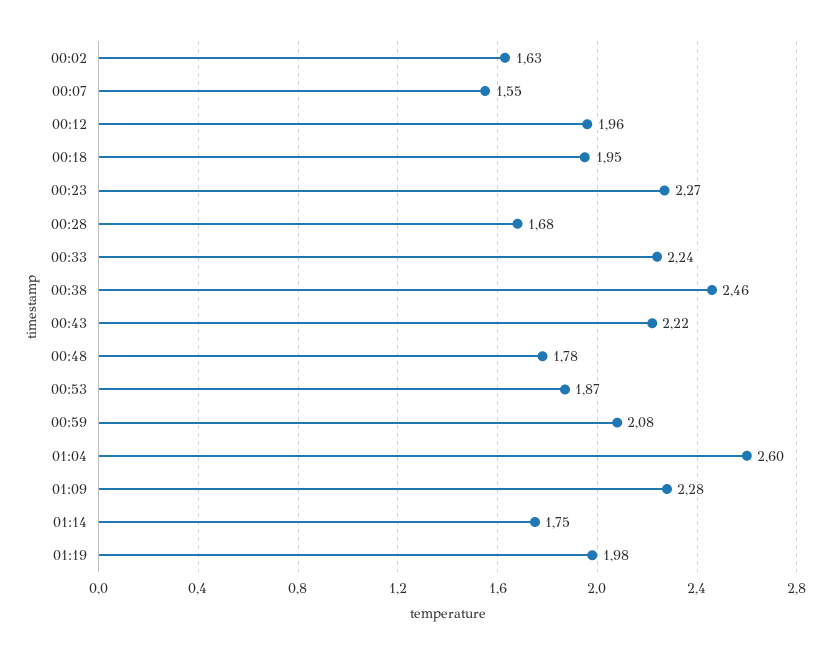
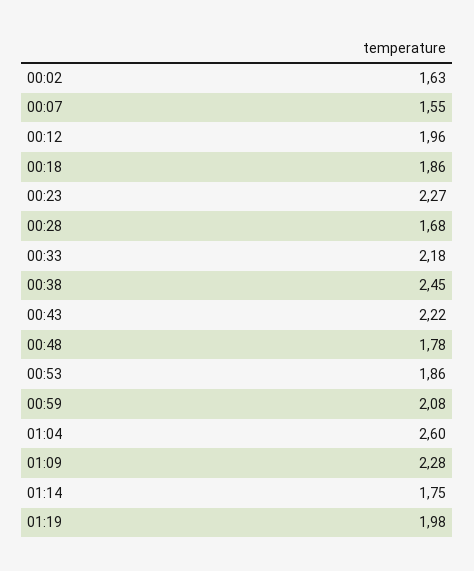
  {
    "00:02": 1.63,
    "00:07": 1.55,
    "00:12": 1.96,
-   "00:18": 1.95,
+   "00:18": 1.86,
    "00:23": 2.27,
    "00:28": 1.68,
-   "00:33": 2.24,
+   "00:33": 2.18,
-   "00:38": 2.46,
+   "00:38": 2.45,
    "00:43": 2.22,
    "00:48": 1.78,
-   "00:53": 1.87,
+   "00:53": 1.86,
    "00:59": 2.08,
    "01:04": 2.6,
    "01:09": 2.28,
    "01:14": 1.75,
    "01:19": 1.98
  }

